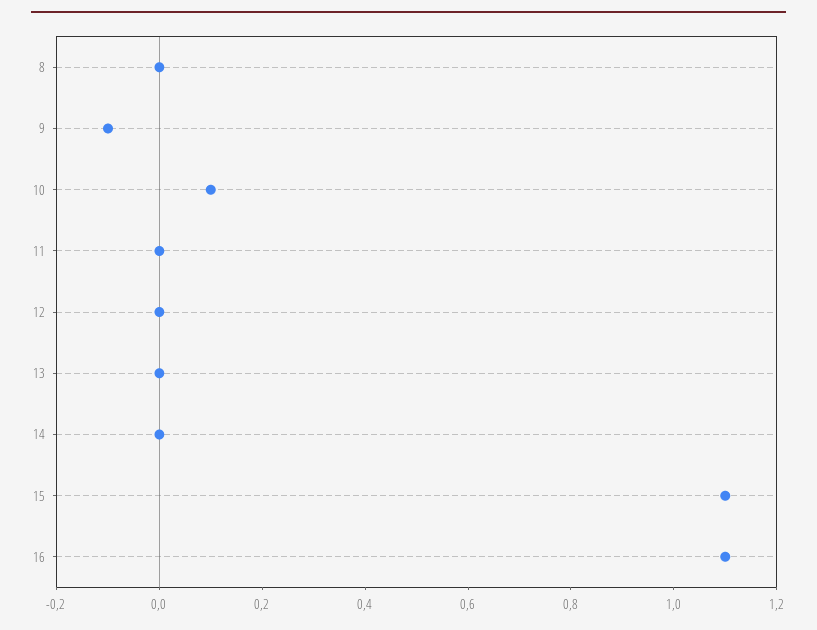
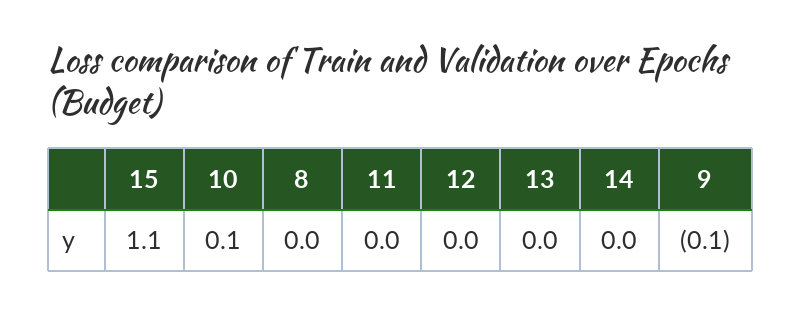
  {
    "8": 0,
    "9": -0.1,
    "10": 0.1,
    "11": 0,
    "12": 0,
    "13": 0,
    "14": 0,
-   "15": 1.1,
+   "15": 1.1
-   "16": 1.1
  }

